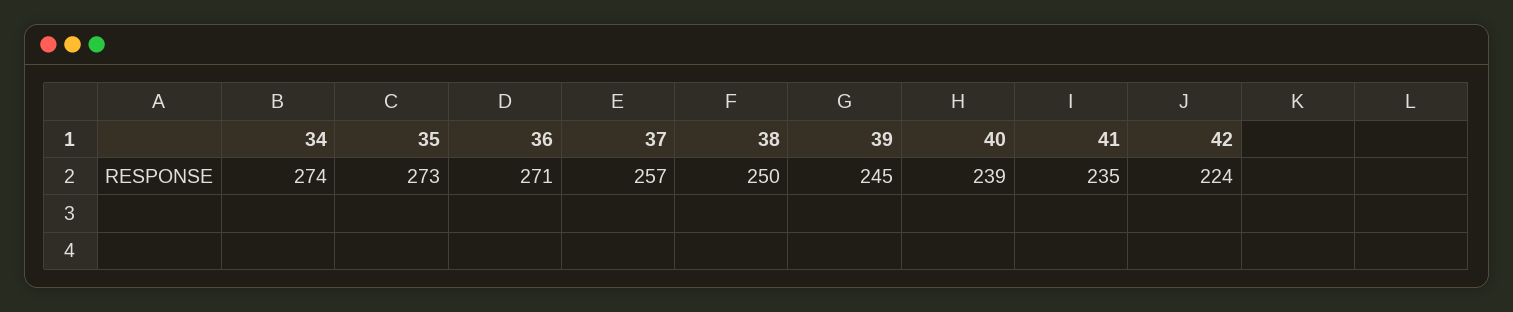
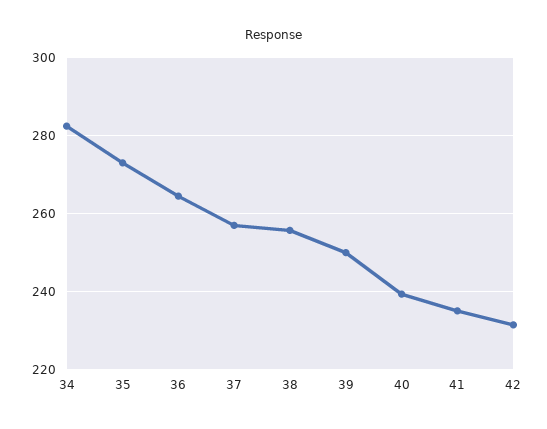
  {
-   "34": 274,
+   "34": 282,
    "35": 273,
-   "36": 271,
+   "36": 264,
    "37": 257,
-   "38": 250,
+   "38": 256,
-   "39": 245,
+   "39": 250,
    "40": 239,
    "41": 235,
-   "42": 224
+   "42": 232
  }

